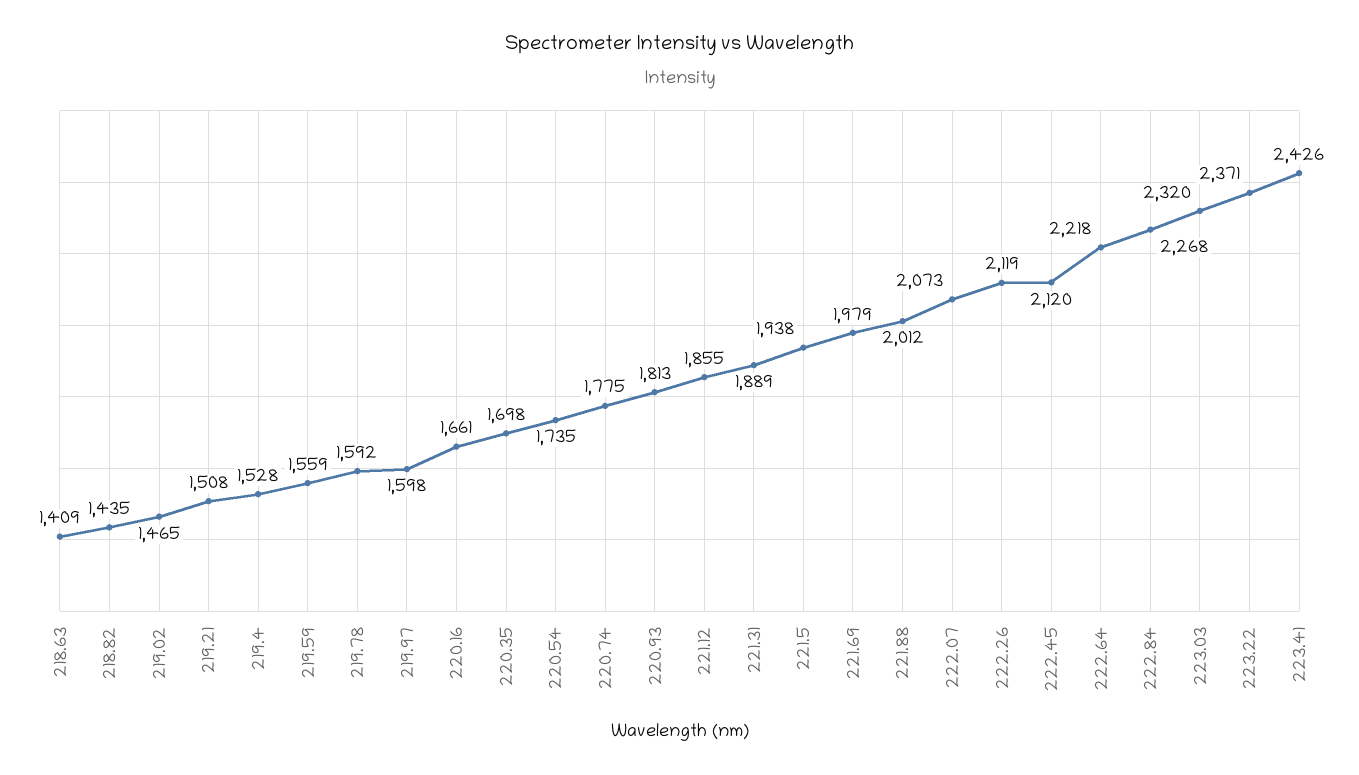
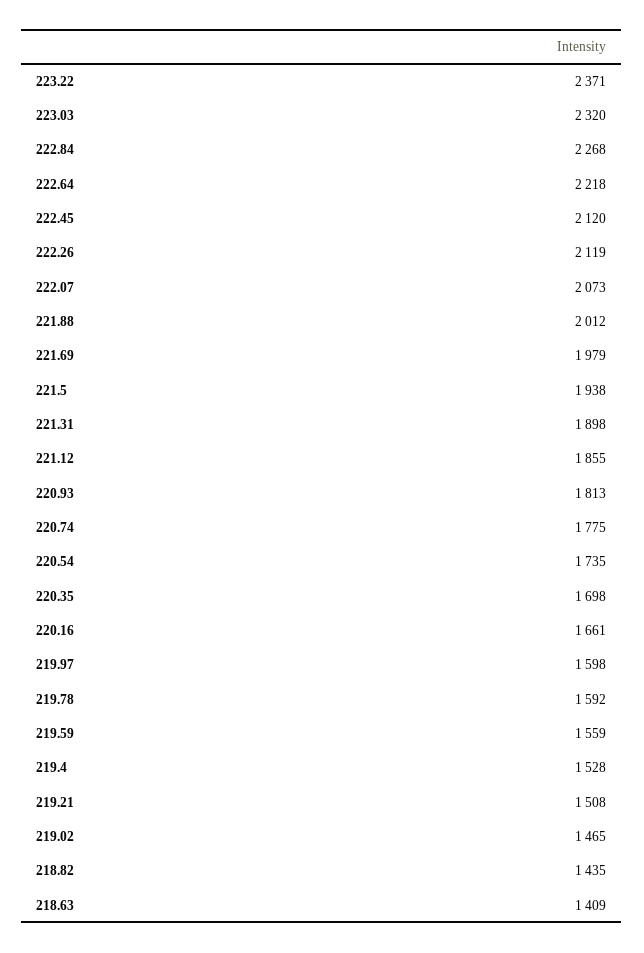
  {
    "218.63": 1409,
    "218.82": 1435,
    "219.02": 1465,
    "219.21": 1508,
    "219.4": 1528,
    "219.59": 1559,
    "219.78": 1592,
    "219.97": 1598,
    "220.16": 1661,
    "220.35": 1698,
    "220.54": 1735,
    "220.74": 1775,
    "220.93": 1813,
    "221.12": 1855,
-   "221.31": 1889,
+   "221.31": 1898,
    "221.5": 1938,
    "221.69": 1979,
    "221.88": 2012,
    "222.07": 2073,
    "222.26": 2119,
    "222.45": 2120,
    "222.64": 2218,
    "222.84": 2268,
    "223.03": 2320,
-   "223.22": 2371,
+   "223.22": 2371
-   "223.41": 2426
  }

